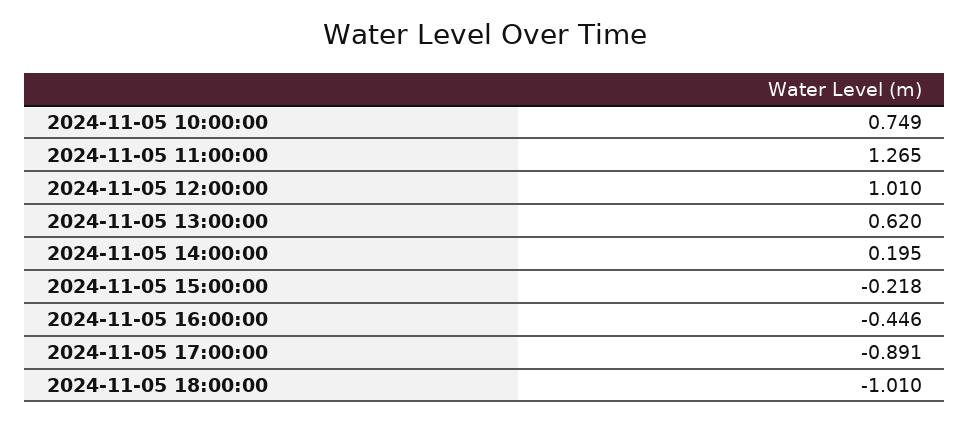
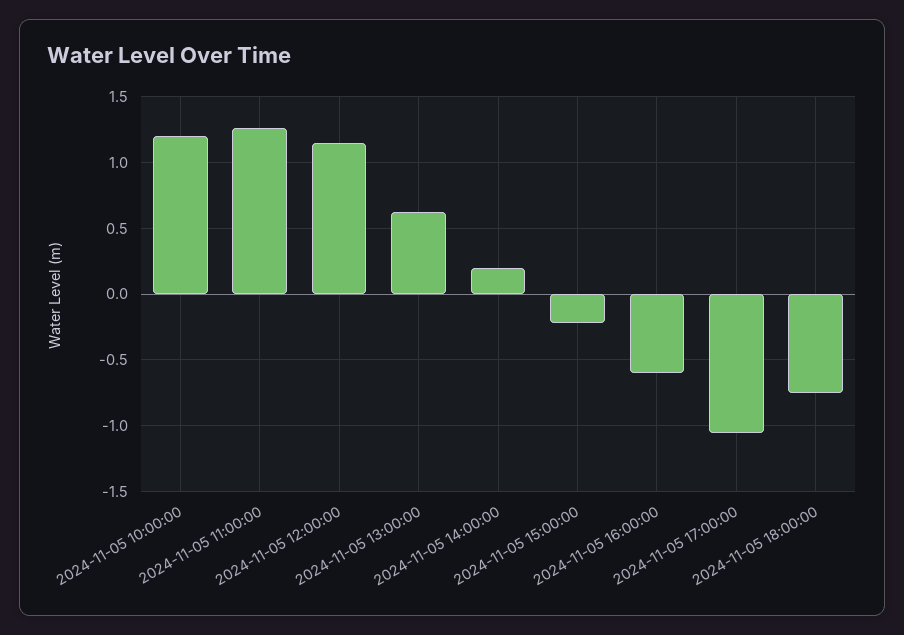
  {
-   "2024-11-05 10:00:00": 0.749,
+   "2024-11-05 10:00:00": 1.2,
    "2024-11-05 11:00:00": 1.265,
-   "2024-11-05 12:00:00": 1.01,
+   "2024-11-05 12:00:00": 1.15,
    "2024-11-05 13:00:00": 0.62,
    "2024-11-05 14:00:00": 0.195,
    "2024-11-05 15:00:00": -0.218,
-   "2024-11-05 16:00:00": -0.446,
+   "2024-11-05 16:00:00": -0.6,
-   "2024-11-05 17:00:00": -0.891,
+   "2024-11-05 17:00:00": -1.05,
-   "2024-11-05 18:00:00": -1.01
+   "2024-11-05 18:00:00": -0.75
  }

